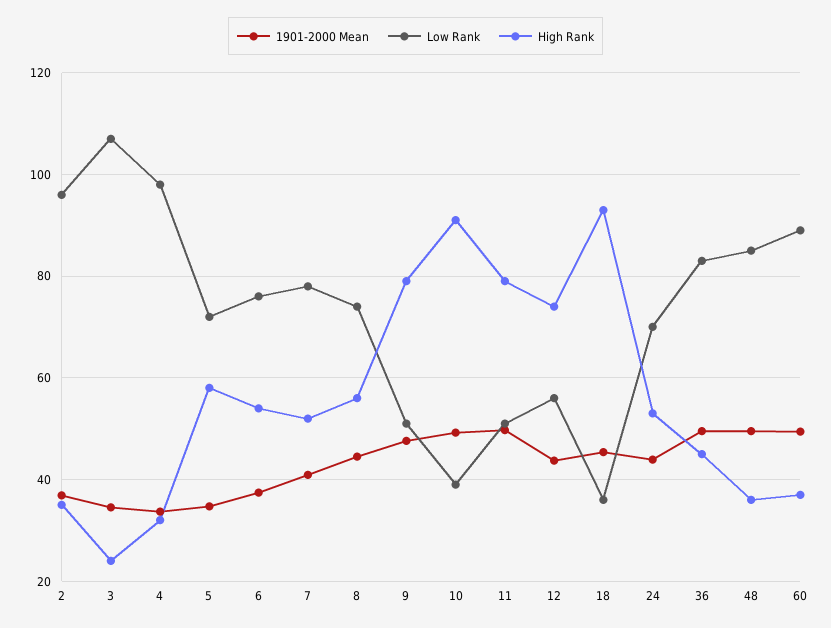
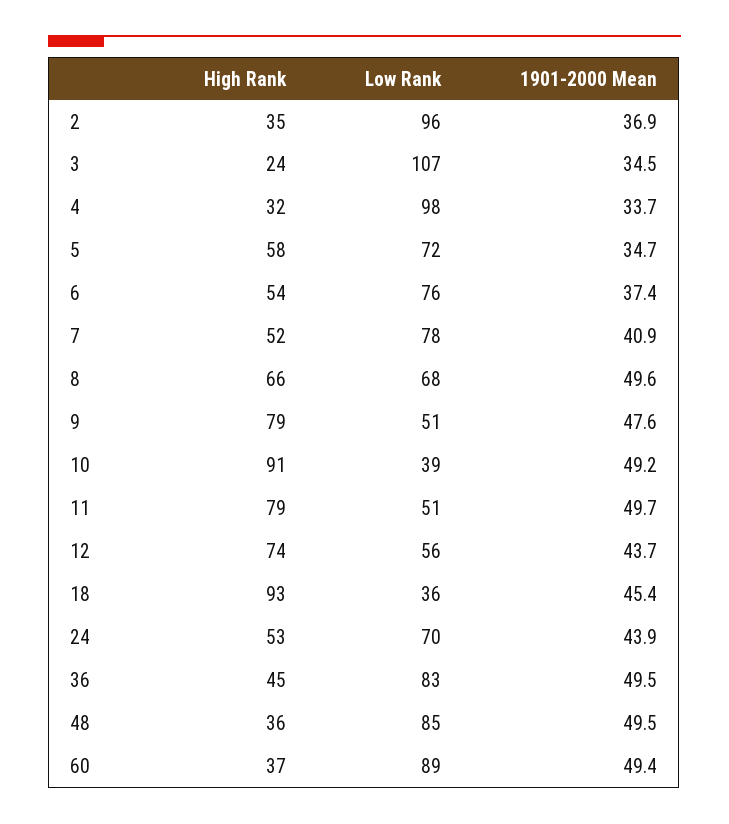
  {
    "1901-2000 Mean": {
      "2": 36.9,
      "3": 34.5,
      "4": 33.7,
      "5": 34.7,
      "6": 37.4,
      "7": 40.9,
-     "8": 44,
+     "8": 49.6,
      "9": 47.6,
      "10": 49.2,
      "11": 49.7,
      "12": 43.7,
      "18": 45.4,
      "24": 43.9,
      "36": 49.5,
      "48": 49.5,
      "60": 49.4
    },
    "Low Rank": {
      "2": 96,
      "3": 107,
      "4": 98,
      "5": 72,
      "6": 76,
      "7": 78,
-     "8": 74,
+     "8": 68,
      "9": 51,
      "10": 39,
      "11": 51,
      "12": 56,
      "18": 36,
      "24": 70,
      "36": 83,
      "48": 85,
      "60": 89
    },
    "High Rank": {
      "2": 35,
      "3": 24,
      "4": 32,
      "5": 58,
      "6": 54,
      "7": 52,
-     "8": 56,
+     "8": 66,
      "9": 79,
      "10": 91,
      "11": 79,
      "12": 74,
      "18": 93,
      "24": 53,
      "36": 45,
      "48": 36,
      "60": 37
    }
  }

